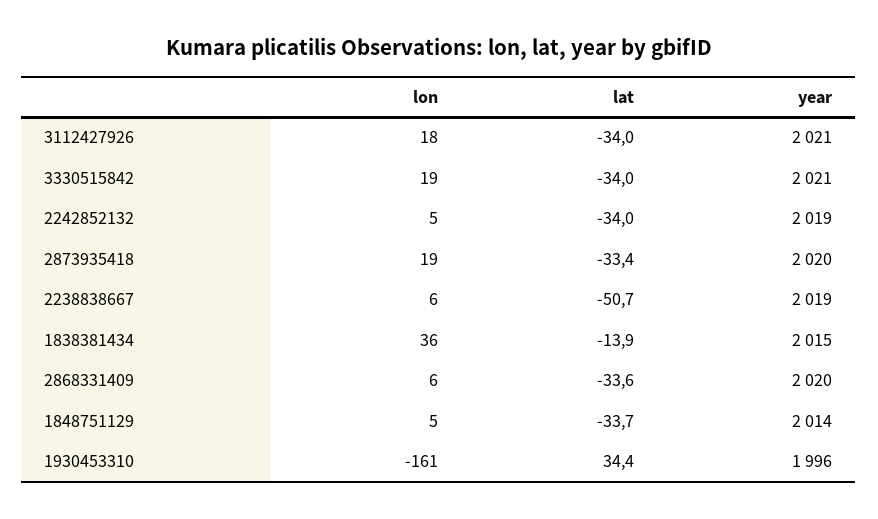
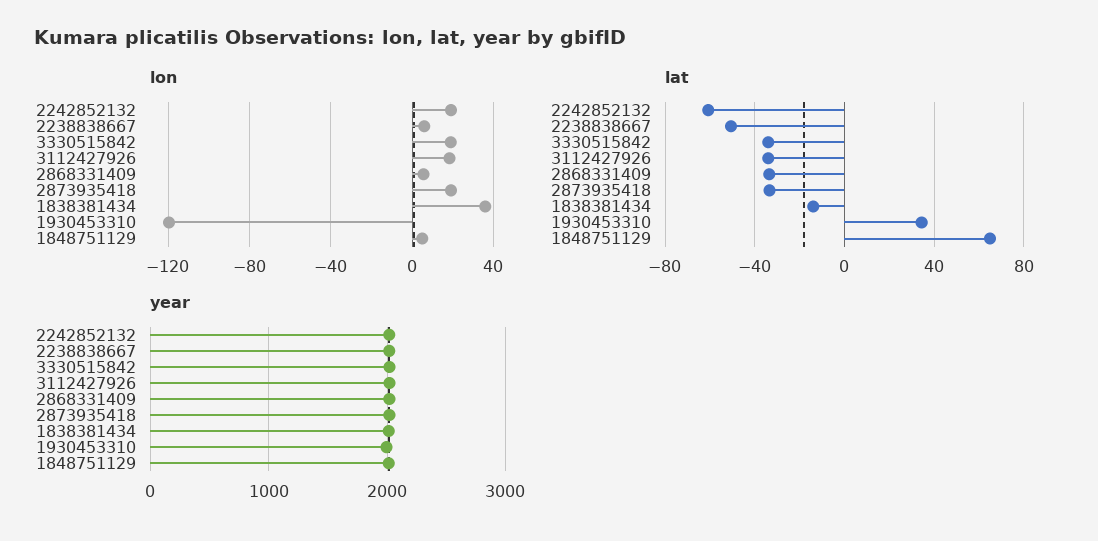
  {
    "lon": {
      "3112427926": 18,
      "3330515842": 19,
-     "2242852132": 5,
+     "2242852132": 20,
      "2873935418": 19,
      "2238838667": 6,
      "1838381434": 36,
      "2868331409": 6,
      "1848751129": 5,
-     "1930453310": -161
+     "1930453310": -120
    },
    "lat": {
      "3112427926": -34,
      "3330515842": -34,
-     "2242852132": -34,
+     "2242852132": -60,
      "2873935418": -33.4,
      "2238838667": -50.7,
      "1838381434": -13.9,
      "2868331409": -33.6,
-     "1848751129": -33.7,
+     "1848751129": 65,
      "1930453310": 34.4
    },
    "year": {
      "3112427926": 2021,
      "3330515842": 2021,
      "2242852132": 2019,
      "2873935418": 2020,
      "2238838667": 2019,
      "1838381434": 2015,
      "2868331409": 2020,
      "1848751129": 2014,
      "1930453310": 1996
    }
  }

